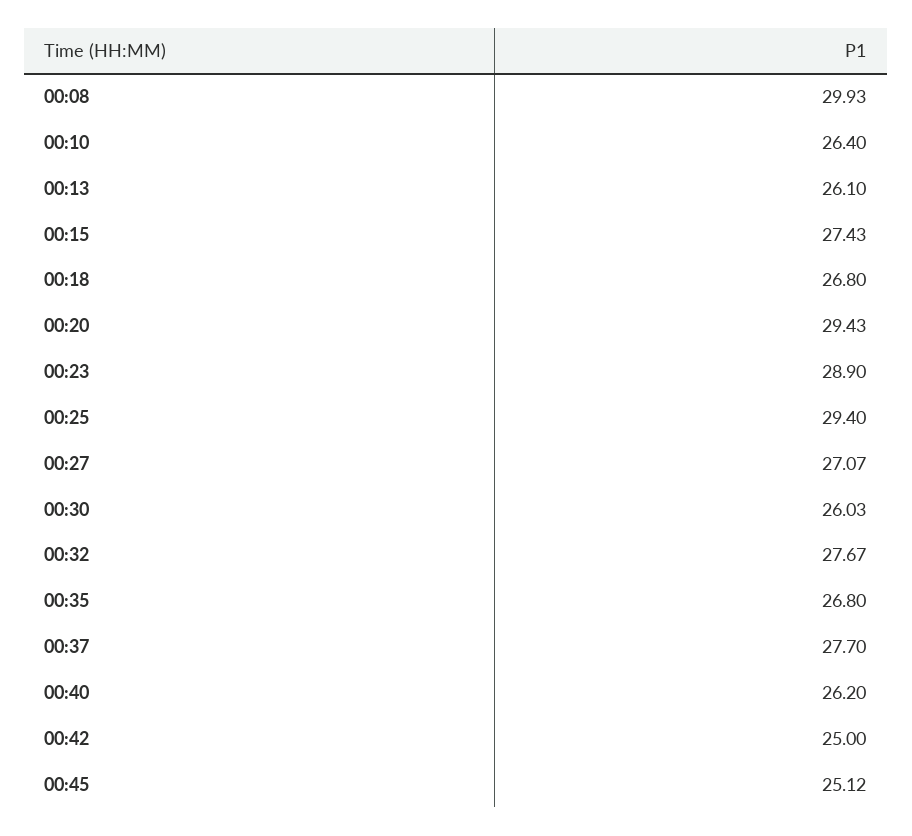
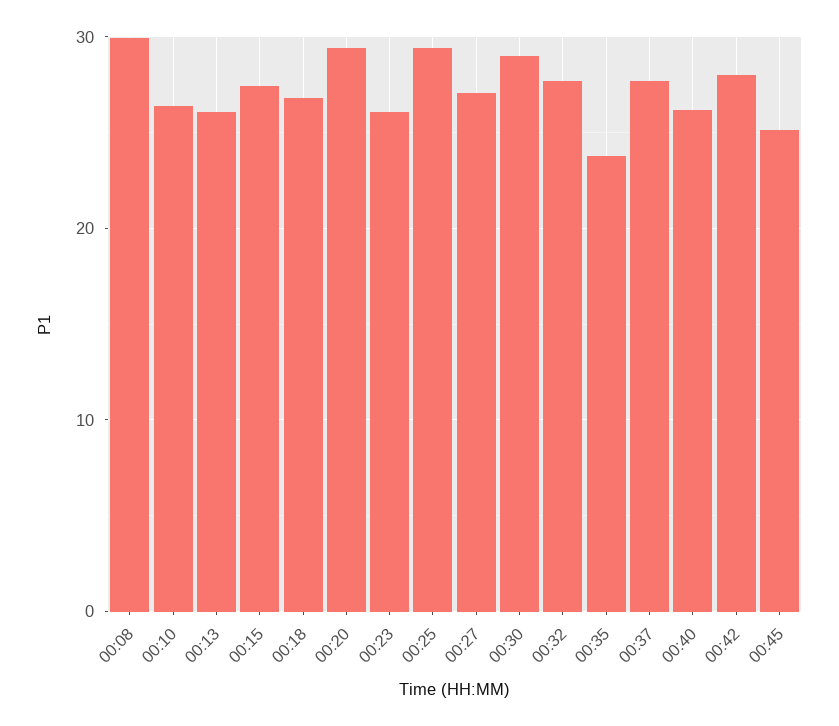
  {
    "00:08": 29.93,
    "00:10": 26.4,
    "00:13": 26.1,
    "00:15": 27.43,
    "00:18": 26.8,
    "00:20": 29.43,
-   "00:23": 28.9,
+   "00:23": 26,
    "00:25": 29.4,
    "00:27": 27.07,
-   "00:30": 26.03,
+   "00:30": 29,
    "00:32": 27.67,
-   "00:35": 26.8,
+   "00:35": 24,
    "00:37": 27.7,
    "00:40": 26.2,
-   "00:42": 25,
+   "00:42": 28,
    "00:45": 25.12
  }

